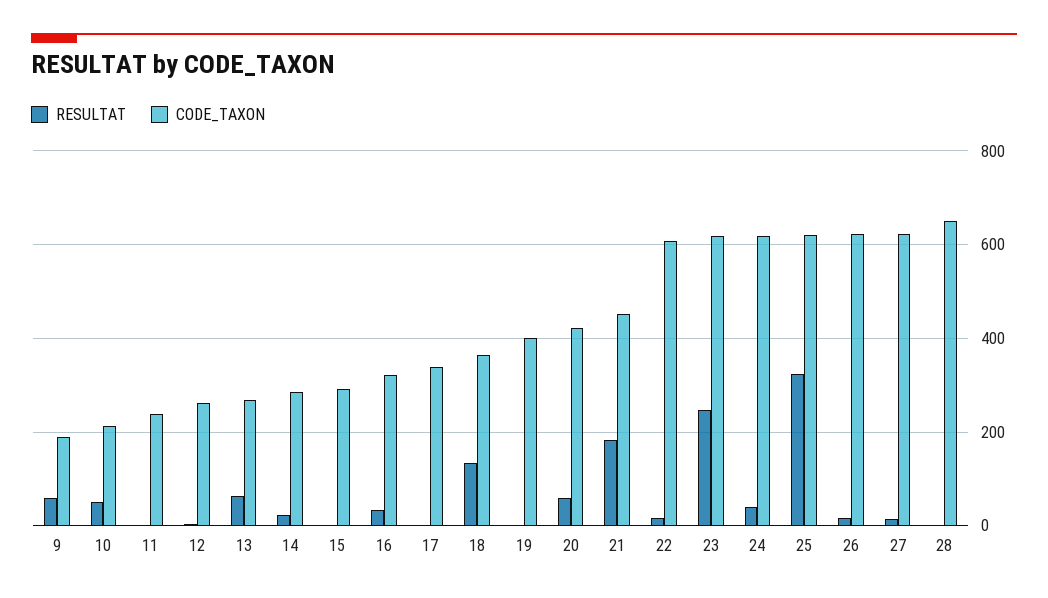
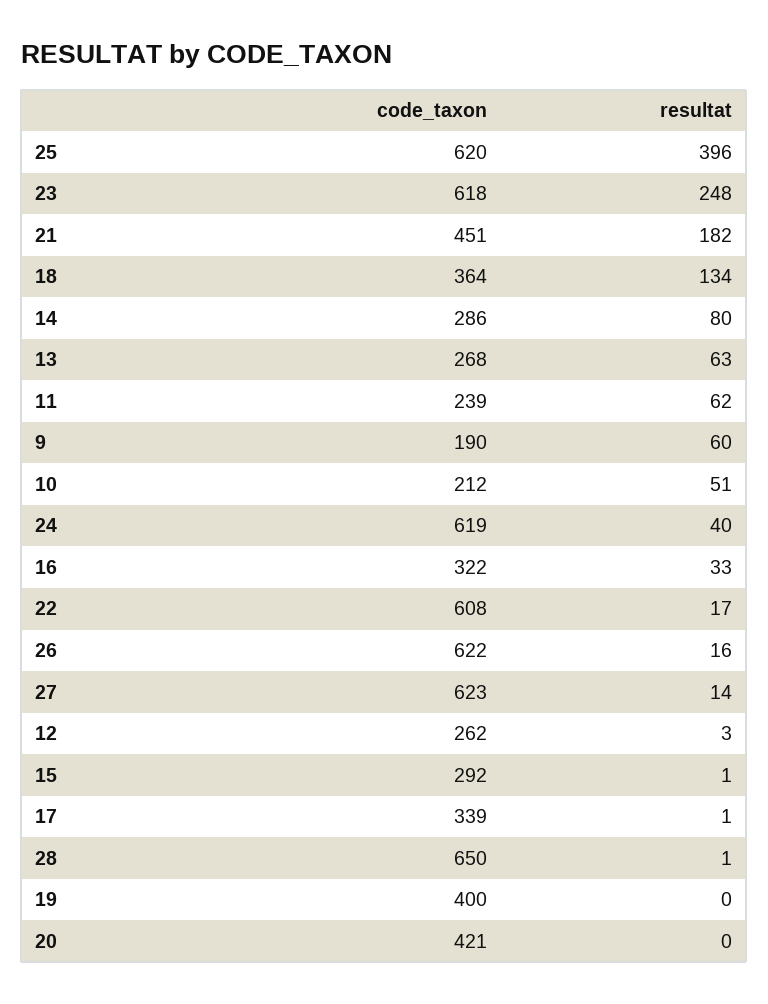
  {
    "RESULTAT": {
      "9": 60,
      "10": 51,
-     "11": 0,
+     "11": 62,
      "12": 3,
      "13": 63,
-     "14": 20,
+     "14": 80,
      "15": 1,
      "16": 33,
      "17": 1,
      "18": 134,
      "19": 0,
-     "20": 60,
+     "20": 0,
      "21": 182,
      "22": 17,
      "23": 248,
      "24": 40,
-     "25": 320,
+     "25": 396,
      "26": 16,
      "27": 14,
      "28": 1
    },
    "CODE_TAXON": {
      "9": 190,
      "10": 212,
      "11": 239,
      "12": 262,
      "13": 268,
      "14": 286,
      "15": 292,
      "16": 322,
      "17": 339,
      "18": 364,
      "19": 400,
      "20": 421,
      "21": 451,
      "22": 608,
      "23": 618,
      "24": 619,
      "25": 620,
      "26": 622,
      "27": 623,
      "28": 650
    }
  }

